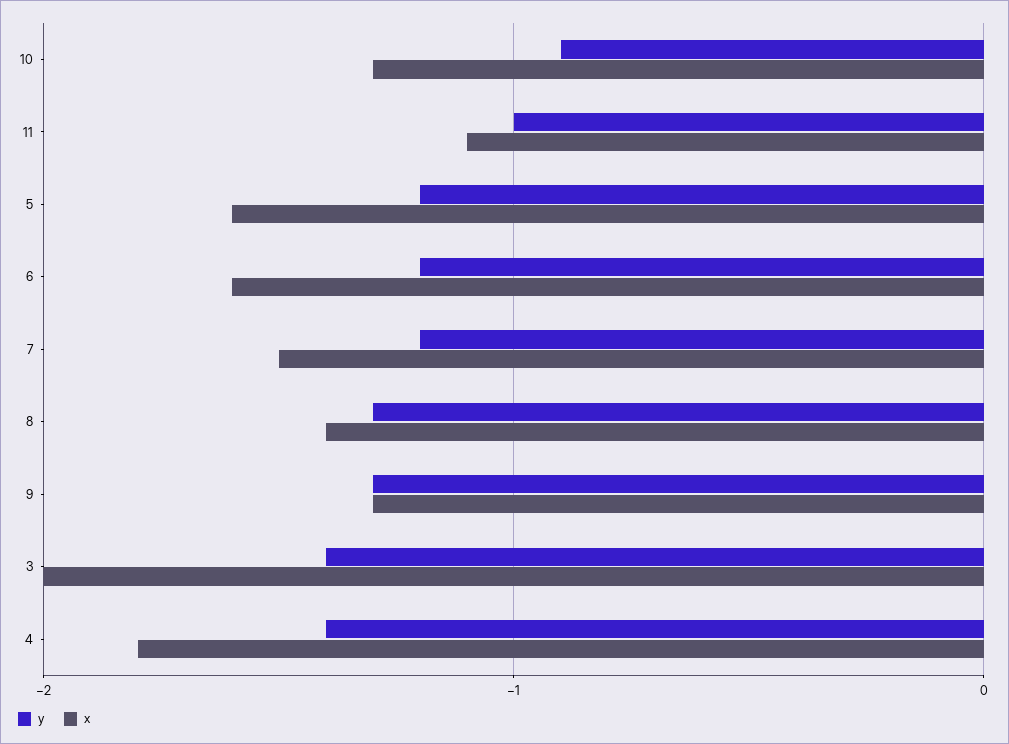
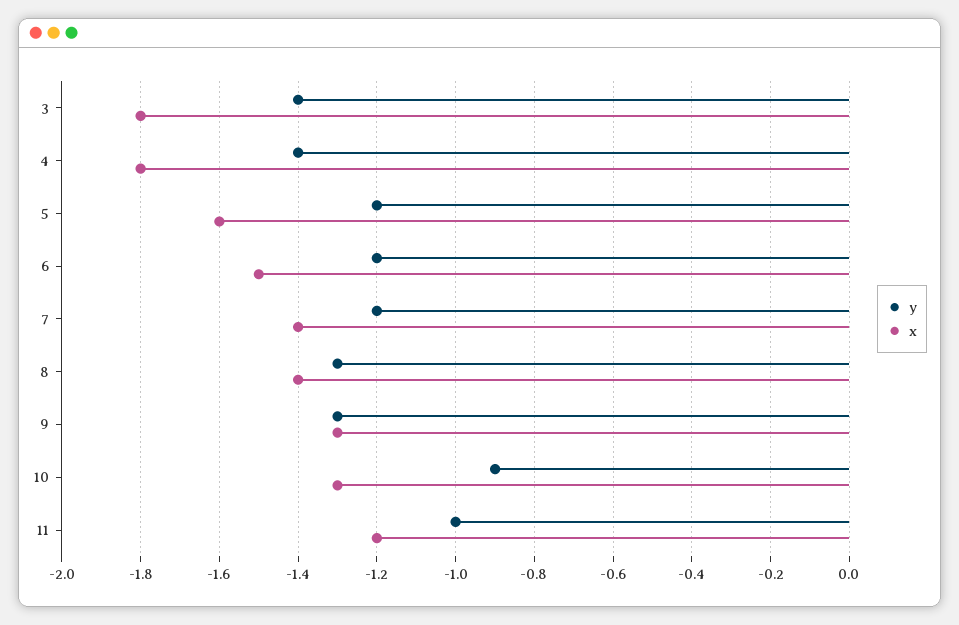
  {
    "y": {
      "10": -0.9,
      "11": -1,
      "5": -1.2,
      "6": -1.2,
      "7": -1.2,
      "8": -1.3,
      "9": -1.3,
      "3": -1.4,
      "4": -1.4
    },
    "x": {
      "10": -1.3,
-     "11": -1.1,
+     "11": -1.2,
      "5": -1.6,
-     "6": -1.6,
+     "6": -1.5,
-     "7": -1.5,
+     "7": -1.4,
      "8": -1.4,
      "9": -1.3,
-     "3": -2,
+     "3": -1.8,
      "4": -1.8
    }
  }

